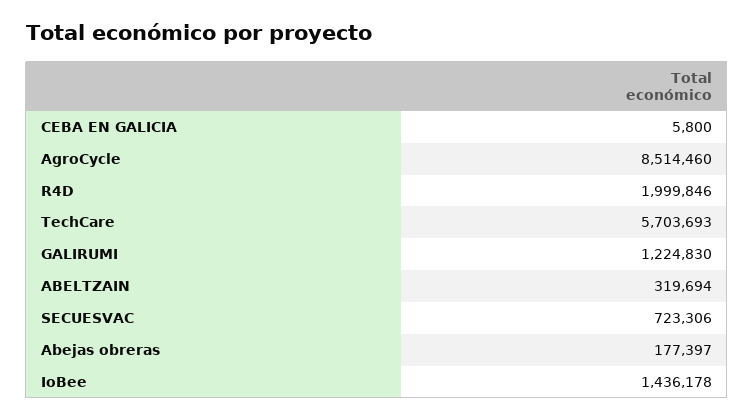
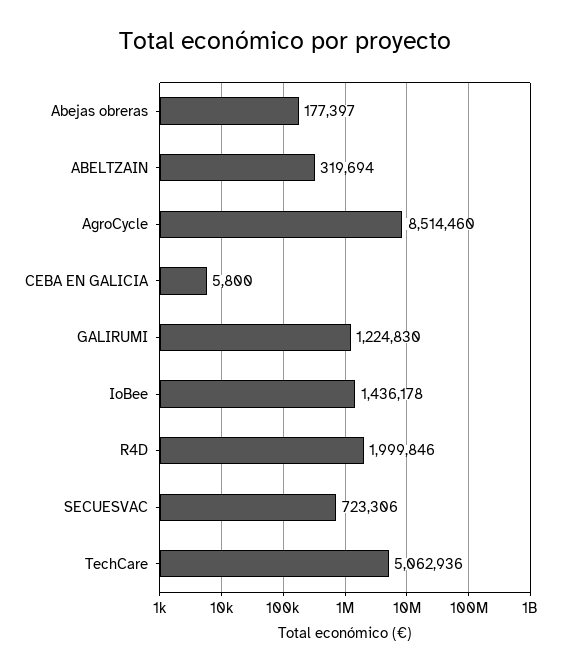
  {
    "CEBA EN GALICIA": 5800,
    "AgroCycle": 8514460,
    "R4D": 1999846,
-   "TechCare": 5703693,
+   "TechCare": 5062936,
    "GALIRUMI": 1224830,
    "ABELTZAIN": 319694,
    "SECUESVAC": 723306,
    "Abejas obreras": 177397,
    "IoBee": 1436178
  }

